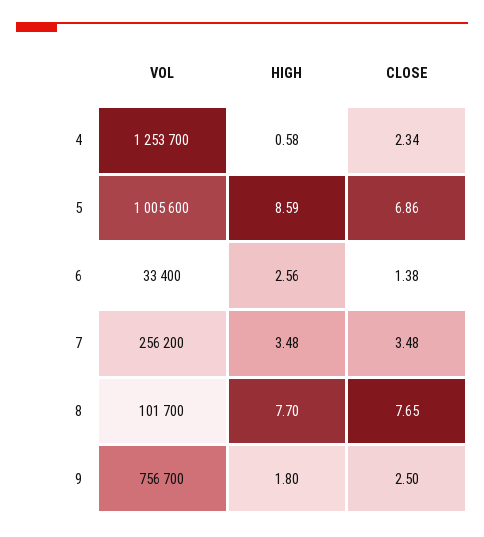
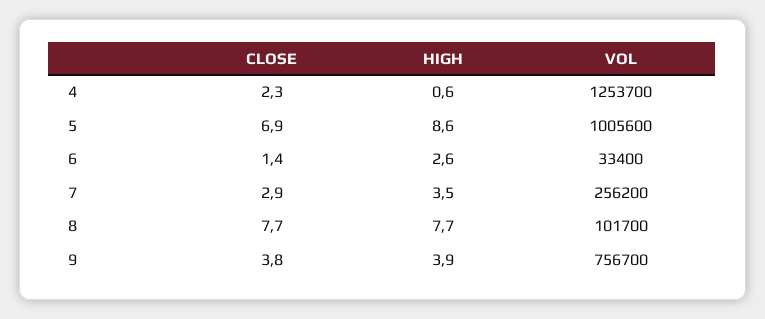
  {
    "VOL": {
      "4": 1253700,
      "5": 1005600,
      "6": 33400,
      "7": 256200,
      "8": 101700,
      "9": 756700
    },
    "HIGH": {
      "4": 0.58,
      "5": 8.59,
      "6": 2.56,
      "7": 3.48,
      "8": 7.7,
-     "9": 1.8
+     "9": 3.9
    },
    "CLOSE": {
      "4": 2.34,
      "5": 6.86,
      "6": 1.38,
-     "7": 3.48,
+     "7": 2.9,
      "8": 7.65,
-     "9": 2.5
+     "9": 3.8
    }
  }

